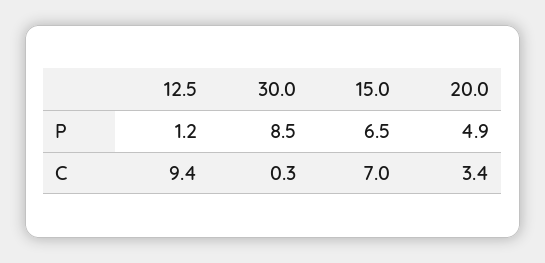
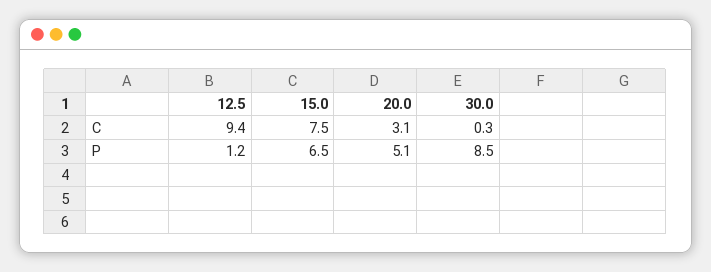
  {
    "12.5": {
      "P": 1.2,
      "C": 9.4
    },
    "30.0": {
      "P": 8.5,
      "C": 0.3
    },
    "15.0": {
      "P": 6.5,
-     "C": 7
+     "C": 7.5
    },
    "20.0": {
-     "P": 4.9,
+     "P": 5.1,
-     "C": 3.4
+     "C": 3.1
    }
  }

